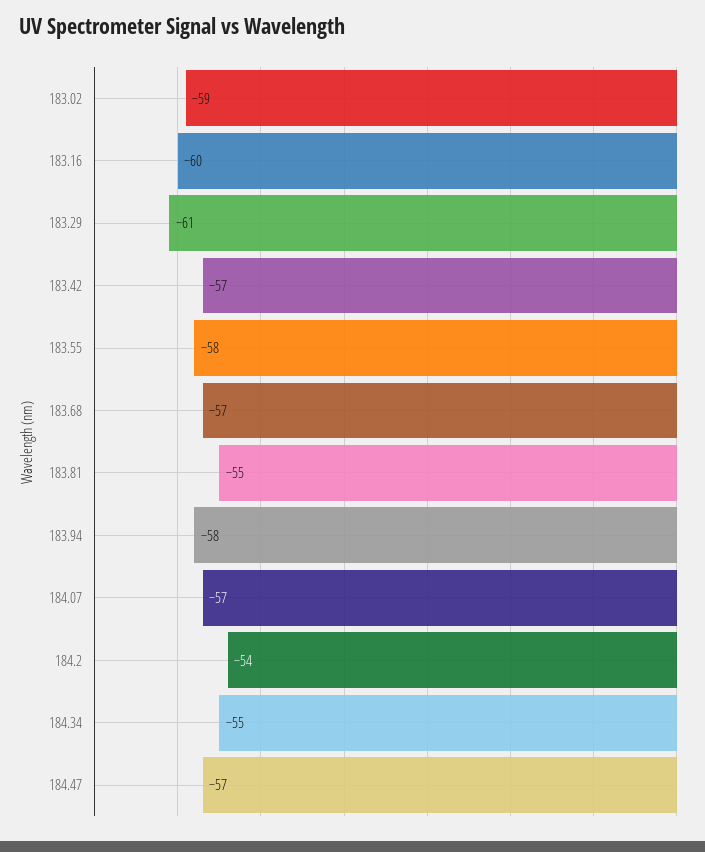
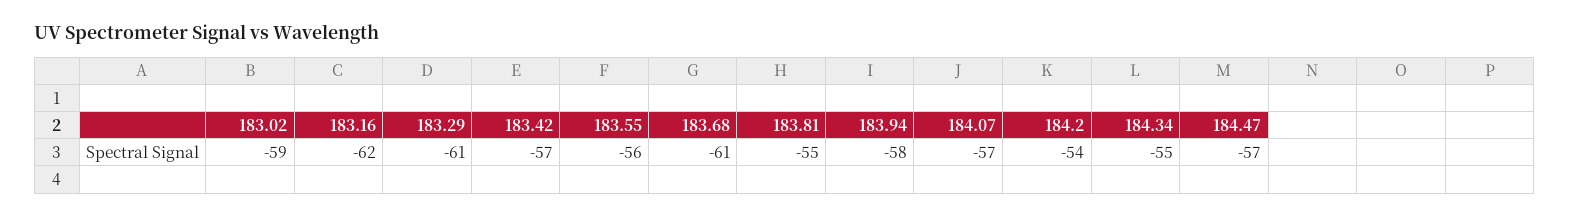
  {
    "183.02": -59,
-   "183.16": -60,
+   "183.16": -62,
    "183.29": -61,
    "183.42": -57,
-   "183.55": -58,
+   "183.55": -56,
-   "183.68": -57,
+   "183.68": -61,
    "183.81": -55,
    "183.94": -58,
    "184.07": -57,
    "184.2": -54,
    "184.34": -55,
    "184.47": -57
  }

